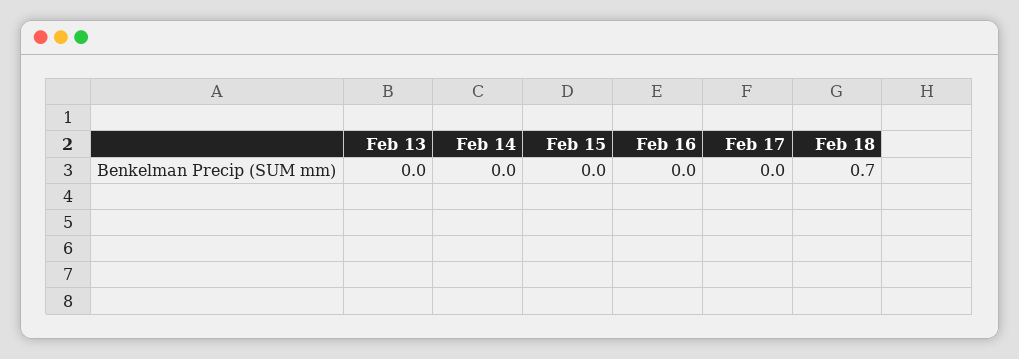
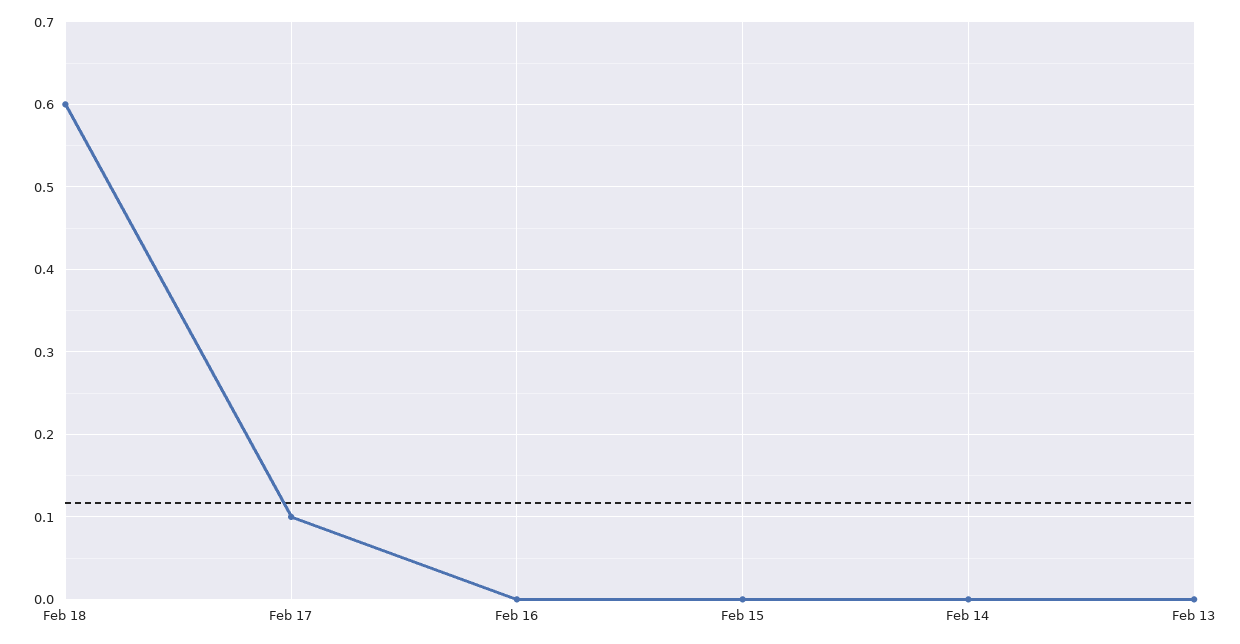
  {
    "Feb 13": 0,
    "Feb 14": 0,
    "Feb 15": 0,
    "Feb 16": 0,
-   "Feb 17": 0,
+   "Feb 17": 0.1,
-   "Feb 18": 0.7
+   "Feb 18": 0.6
  }

